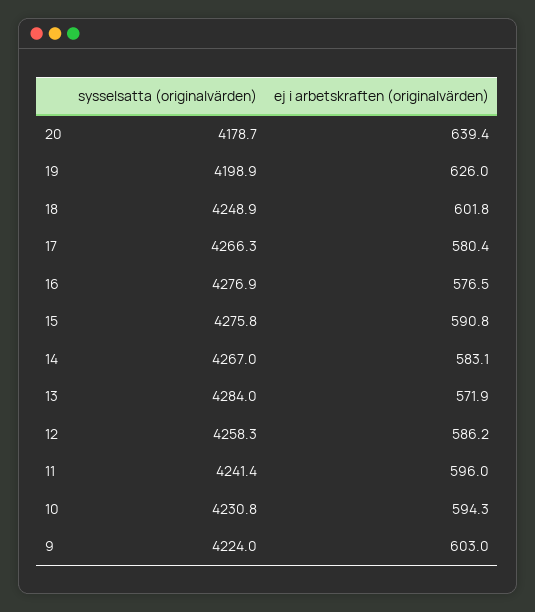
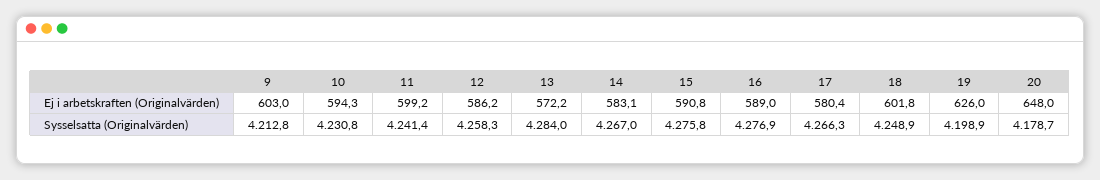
  {
    "sysselsatta (originalvärden)": {
      "20": 4178.7,
      "19": 4198.9,
      "18": 4248.9,
      "17": 4266.3,
      "16": 4276.9,
      "15": 4275.8,
      "14": 4267,
      "13": 4284,
      "12": 4258.3,
      "11": 4241.4,
      "10": 4230.8,
-     "9": 4224
+     "9": 4212.8
    },
    "ej i arbetskraften (originalvärden)": {
-     "20": 639.4,
+     "20": 648,
      "19": 626,
      "18": 601.8,
      "17": 580.4,
-     "16": 576.5,
+     "16": 589,
      "15": 590.8,
      "14": 583.1,
-     "13": 571.9,
+     "13": 572.2,
      "12": 586.2,
-     "11": 596,
+     "11": 599.2,
      "10": 594.3,
      "9": 603
    }
  }

